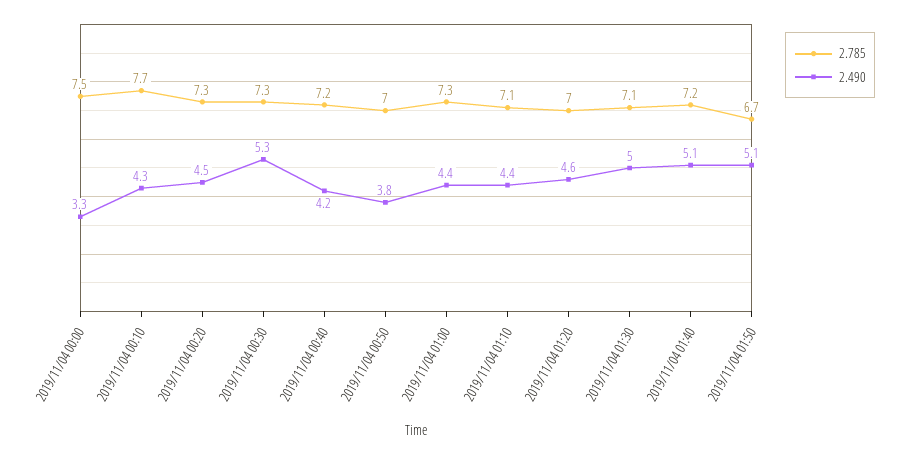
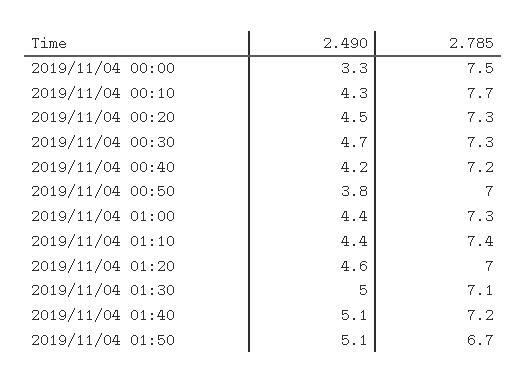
  {
    "2.785": {
      "2019/11/04 00:00": 7.5,
      "2019/11/04 00:10": 7.7,
      "2019/11/04 00:20": 7.3,
      "2019/11/04 00:30": 7.3,
      "2019/11/04 00:40": 7.2,
      "2019/11/04 00:50": 7,
      "2019/11/04 01:00": 7.3,
-     "2019/11/04 01:10": 7.1,
+     "2019/11/04 01:10": 7.4,
      "2019/11/04 01:20": 7,
      "2019/11/04 01:30": 7.1,
      "2019/11/04 01:40": 7.2,
      "2019/11/04 01:50": 6.7
    },
    "2.490": {
      "2019/11/04 00:00": 3.3,
      "2019/11/04 00:10": 4.3,
      "2019/11/04 00:20": 4.5,
-     "2019/11/04 00:30": 5.3,
+     "2019/11/04 00:30": 4.7,
      "2019/11/04 00:40": 4.2,
      "2019/11/04 00:50": 3.8,
      "2019/11/04 01:00": 4.4,
      "2019/11/04 01:10": 4.4,
      "2019/11/04 01:20": 4.6,
      "2019/11/04 01:30": 5,
      "2019/11/04 01:40": 5.1,
      "2019/11/04 01:50": 5.1
    }
  }

